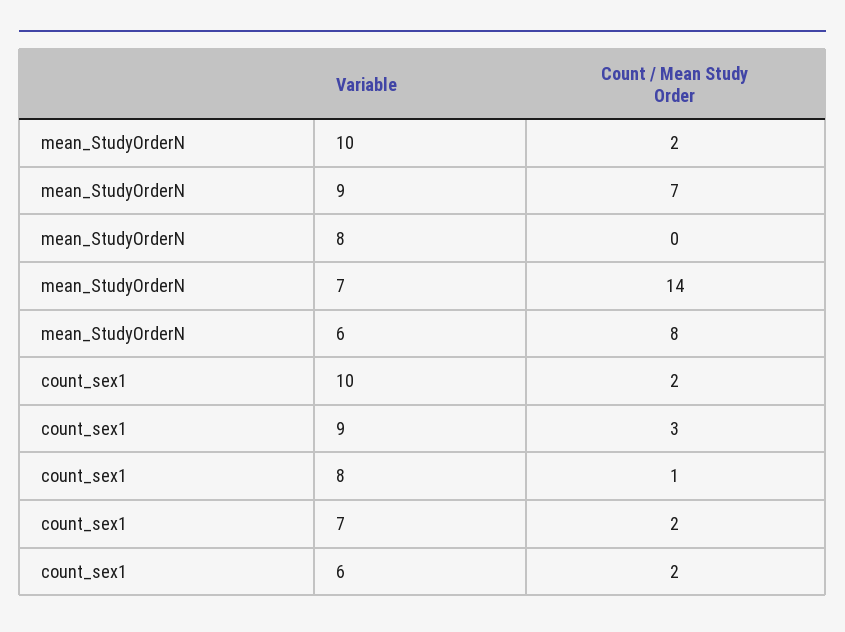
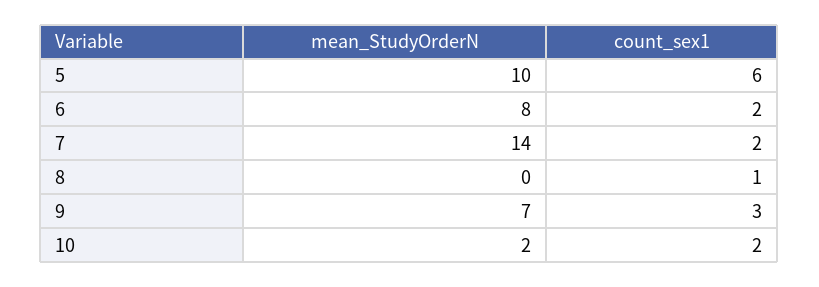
  {
    "mean_StudyOrderN": {
      "10": 2,
      "9": 7,
      "8": 0,
      "7": 14,
-     "6": 8
+     "6": 8,
+     "5": 10
    },
    "count_sex1": {
      "10": 2,
      "9": 3,
      "8": 1,
      "7": 2,
-     "6": 2
+     "6": 2,
+     "5": 6
    }
  }

